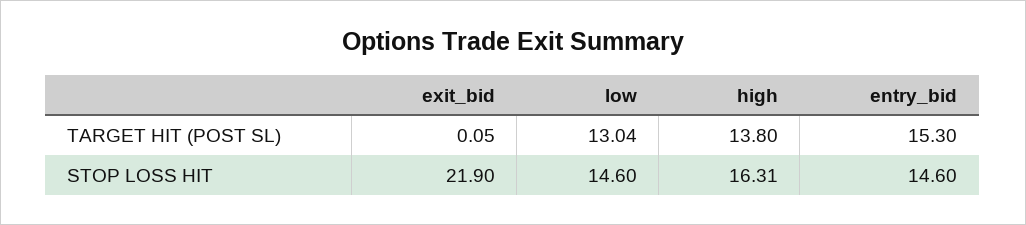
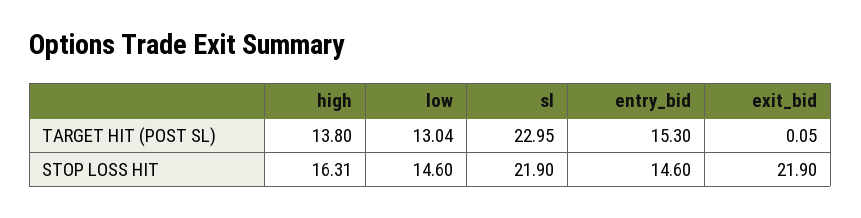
  {
    "exit_bid": {
      "TARGET HIT (POST SL)": 0.05,
      "STOP LOSS HIT": 21.9
    },
    "low": {
      "TARGET HIT (POST SL)": 13.04,
      "STOP LOSS HIT": 14.6
    },
    "high": {
      "TARGET HIT (POST SL)": 13.8,
      "STOP LOSS HIT": 16.31
    },
    "entry_bid": {
      "TARGET HIT (POST SL)": 15.3,
      "STOP LOSS HIT": 14.6
-   }
+   },
+   "sl": {
+     "TARGET HIT (POST SL)": 22.95,
+     "STOP LOSS HIT": 21.9
+   }
  }

